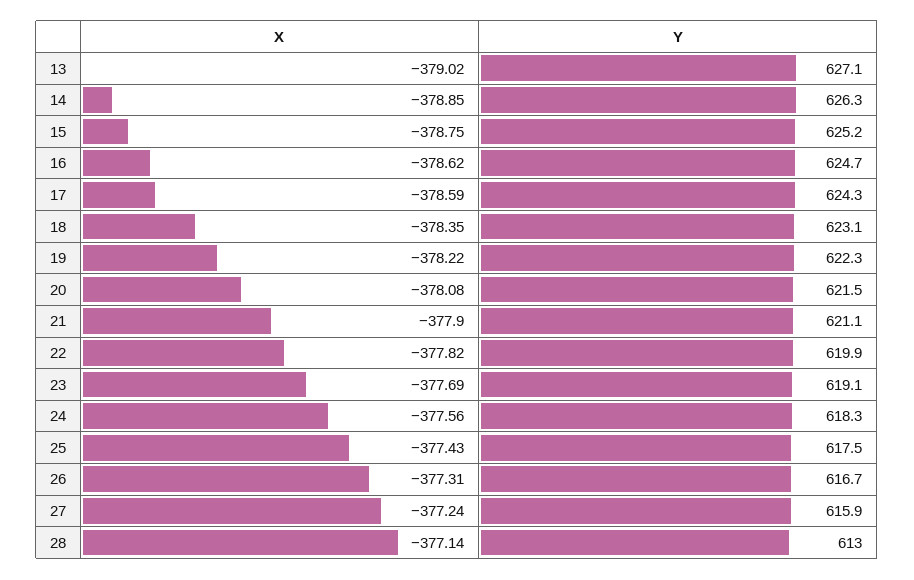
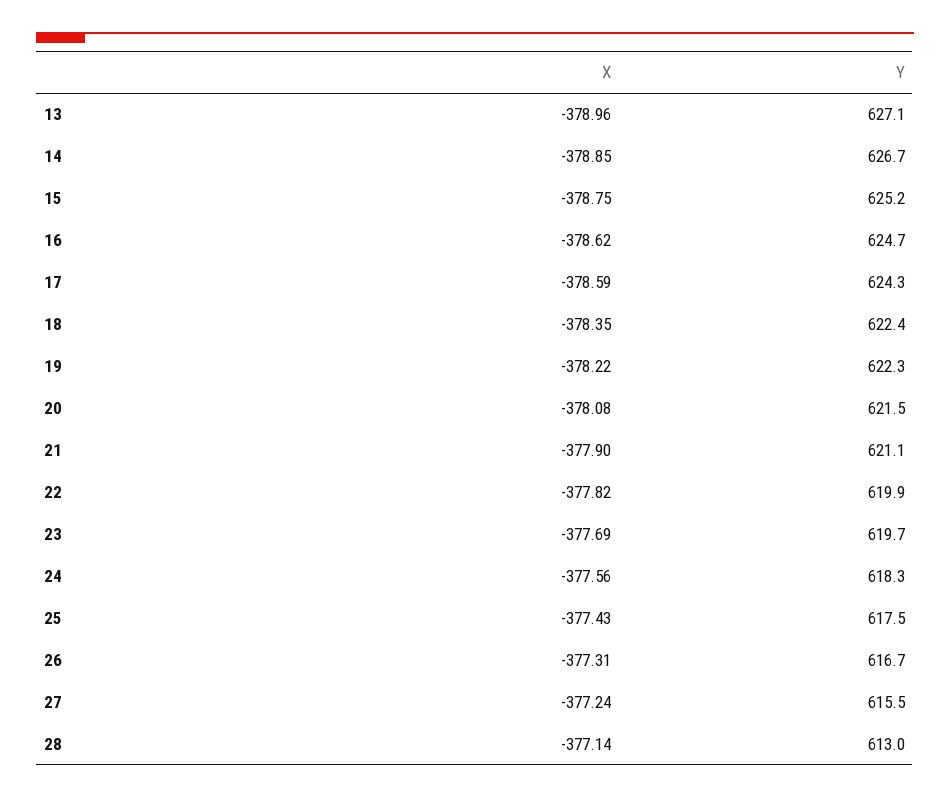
  {
    "X": {
-     "13": -379.02,
+     "13": -378.96,
      "14": -378.85,
      "15": -378.75,
      "16": -378.62,
      "17": -378.59,
      "18": -378.35,
      "19": -378.22,
      "20": -378.08,
      "21": -377.9,
      "22": -377.82,
      "23": -377.69,
      "24": -377.56,
      "25": -377.43,
      "26": -377.31,
      "27": -377.24,
      "28": -377.14
    },
    "Y": {
      "13": 627.1,
-     "14": 626.3,
+     "14": 626.7,
      "15": 625.2,
      "16": 624.7,
      "17": 624.3,
-     "18": 623.1,
+     "18": 622.4,
      "19": 622.3,
      "20": 621.5,
      "21": 621.1,
      "22": 619.9,
-     "23": 619.1,
+     "23": 619.7,
      "24": 618.3,
      "25": 617.5,
      "26": 616.7,
-     "27": 615.9,
+     "27": 615.5,
      "28": 613
    }
  }

